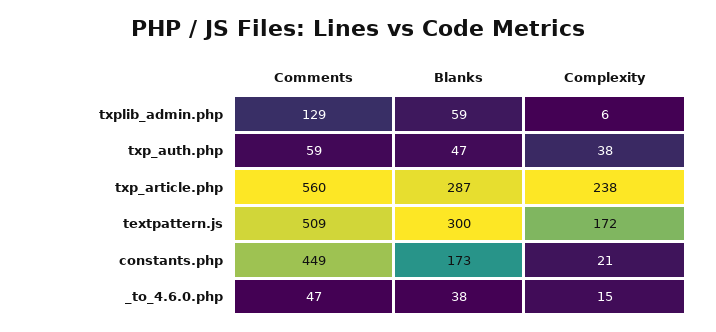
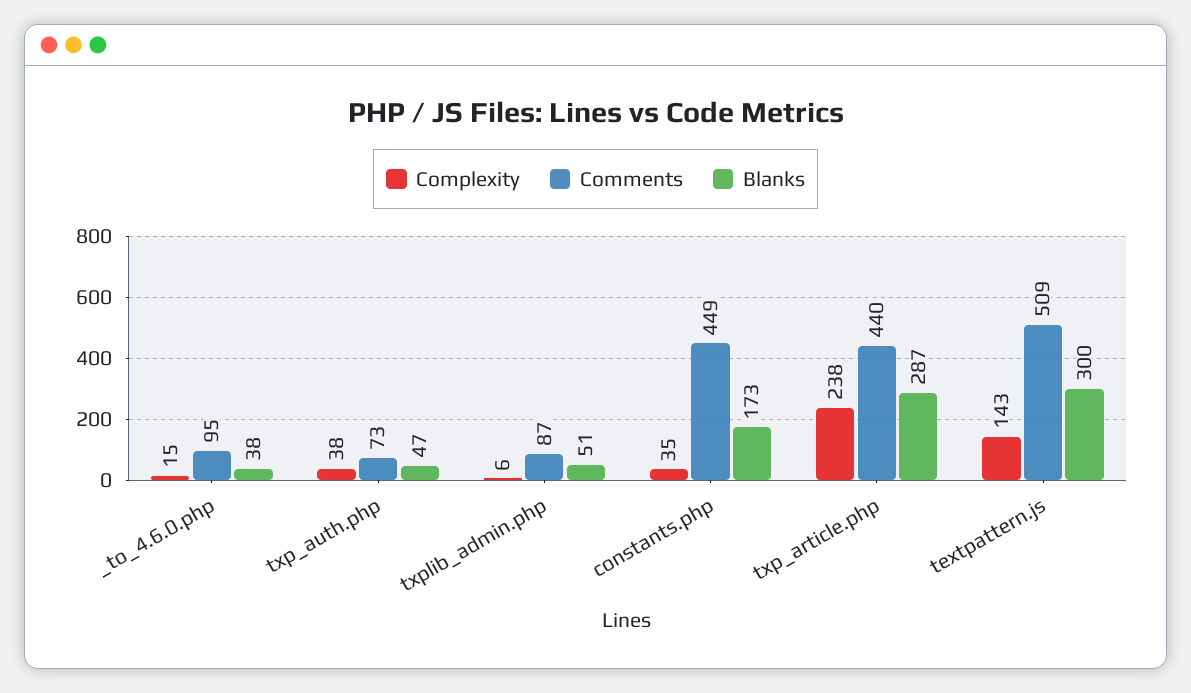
  {
    "Comments": {
-     "txplib_admin.php": 129,
+     "txplib_admin.php": 87,
-     "txp_auth.php": 59,
+     "txp_auth.php": 73,
-     "txp_article.php": 560,
+     "txp_article.php": 440,
      "textpattern.js": 509,
      "constants.php": 449,
-     "_to_4.6.0.php": 47
+     "_to_4.6.0.php": 95
    },
    "Blanks": {
-     "txplib_admin.php": 59,
+     "txplib_admin.php": 51,
      "txp_auth.php": 47,
      "txp_article.php": 287,
      "textpattern.js": 300,
      "constants.php": 173,
      "_to_4.6.0.php": 38
    },
    "Complexity": {
      "txplib_admin.php": 6,
      "txp_auth.php": 38,
      "txp_article.php": 238,
-     "textpattern.js": 172,
+     "textpattern.js": 143,
-     "constants.php": 21,
+     "constants.php": 35,
      "_to_4.6.0.php": 15
    }
  }

